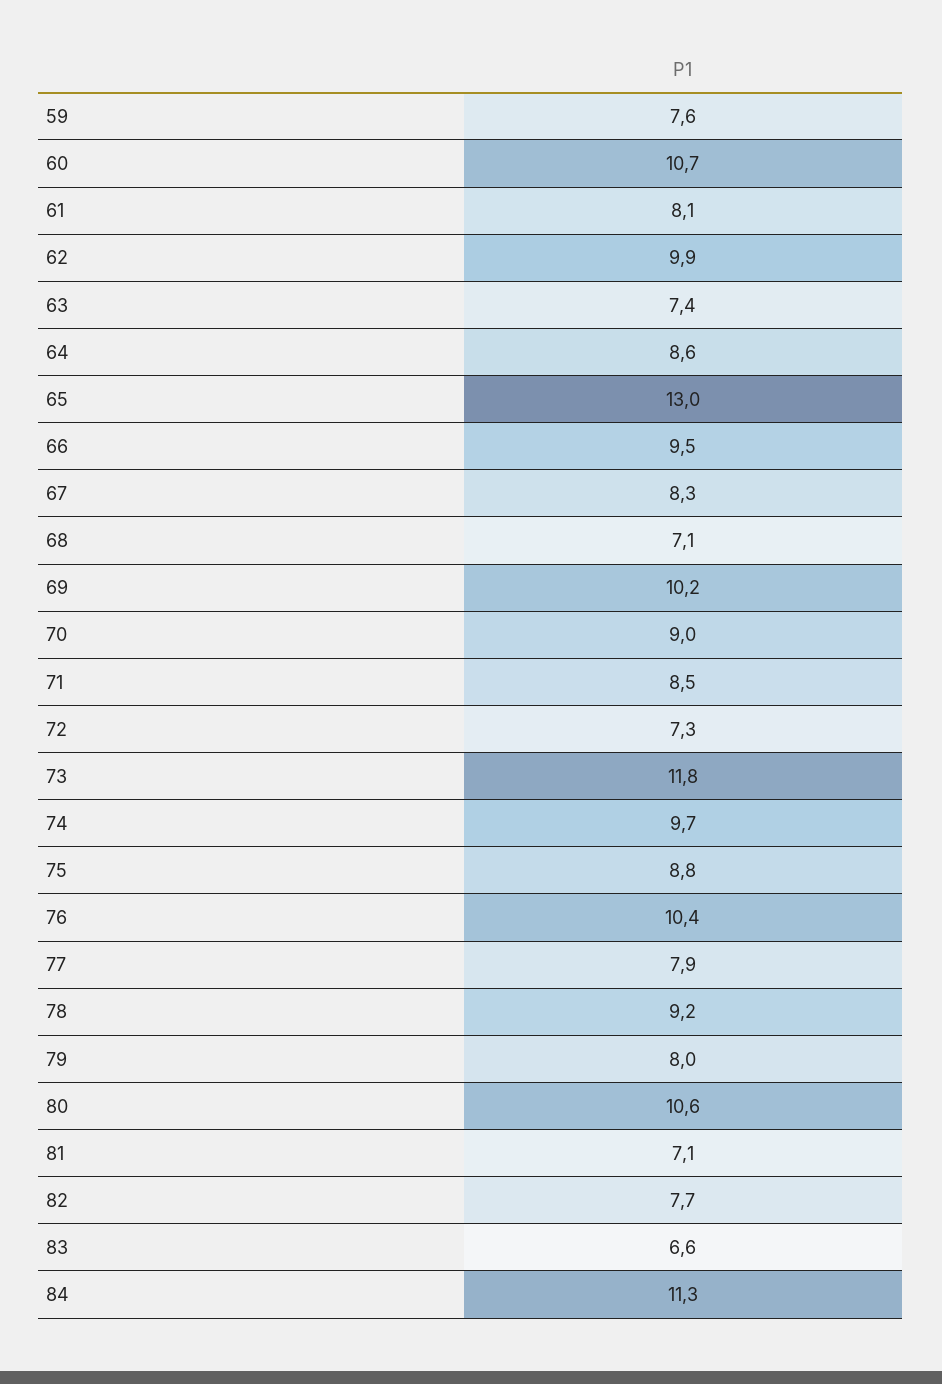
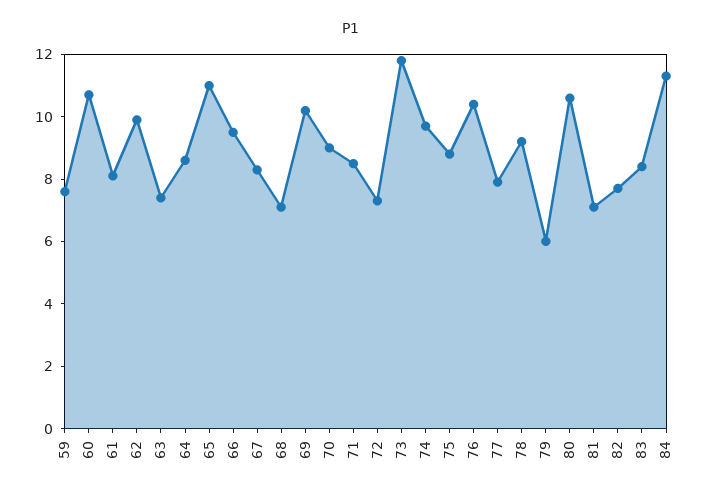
  {
    "59": 7.6,
    "60": 10.7,
    "61": 8.1,
    "62": 9.9,
    "63": 7.4,
    "64": 8.6,
-   "65": 13,
+   "65": 11,
    "66": 9.5,
    "67": 8.3,
    "68": 7.1,
    "69": 10.2,
    "70": 9,
    "71": 8.5,
    "72": 7.3,
    "73": 11.8,
    "74": 9.7,
    "75": 8.8,
    "76": 10.4,
    "77": 7.9,
    "78": 9.2,
-   "79": 8,
+   "79": 6,
    "80": 10.6,
    "81": 7.1,
    "82": 7.7,
-   "83": 6.6,
+   "83": 8.5,
    "84": 11.3
  }

